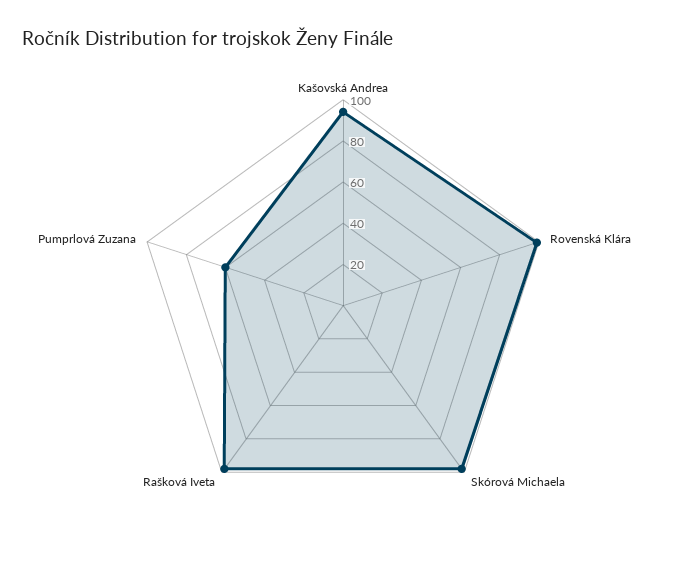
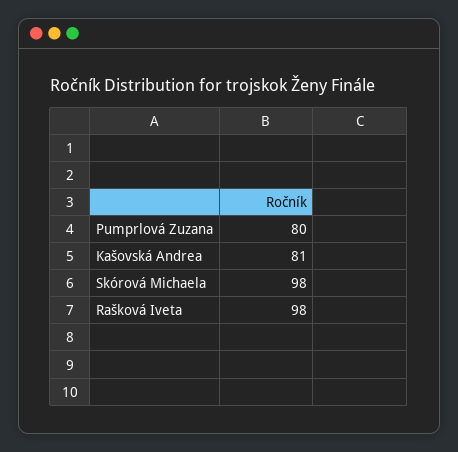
  {
-   "Kašovská Andrea": 95,
+   "Kašovská Andrea": 81,
-   "Rovenská Klára": 100,
    "Skórová Michaela": 98,
    "Rašková Iveta": 98,
-   "Pumprlová Zuzana": 60
+   "Pumprlová Zuzana": 80
  }

